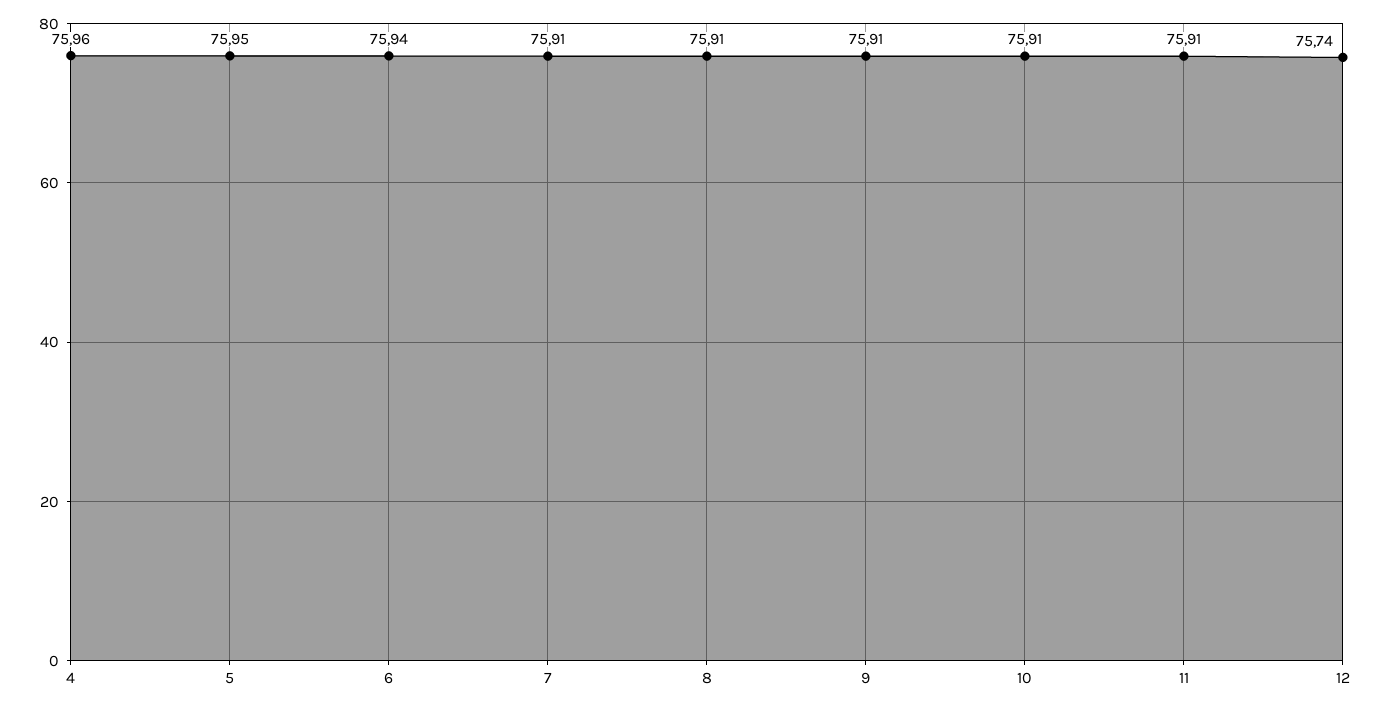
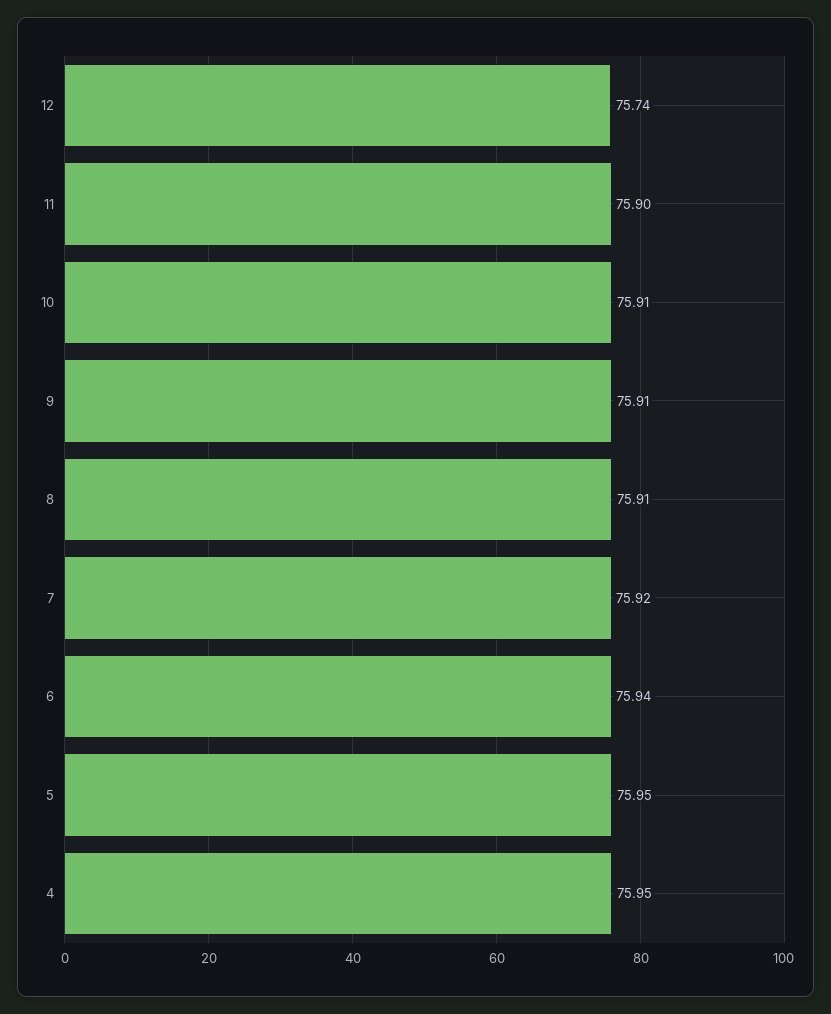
  {
-   "4": 75.96,
+   "4": 75.95,
    "5": 75.95,
    "6": 75.94,
-   "7": 75.91,
+   "7": 75.92,
    "8": 75.91,
    "9": 75.91,
    "10": 75.91,
-   "11": 75.91,
+   "11": 75.9,
    "12": 75.74
  }

